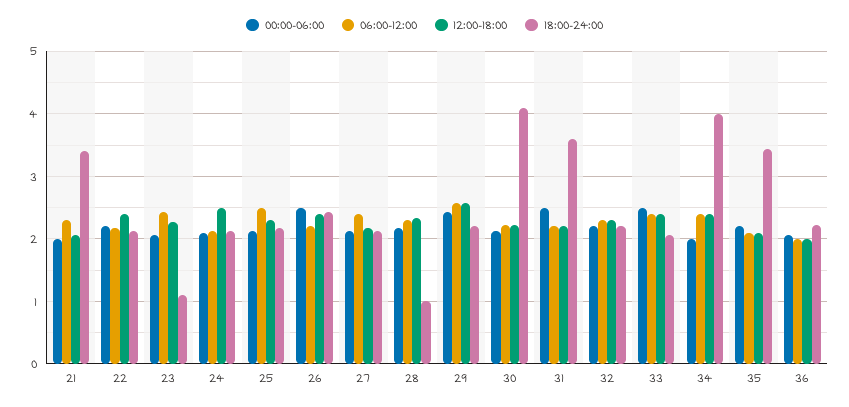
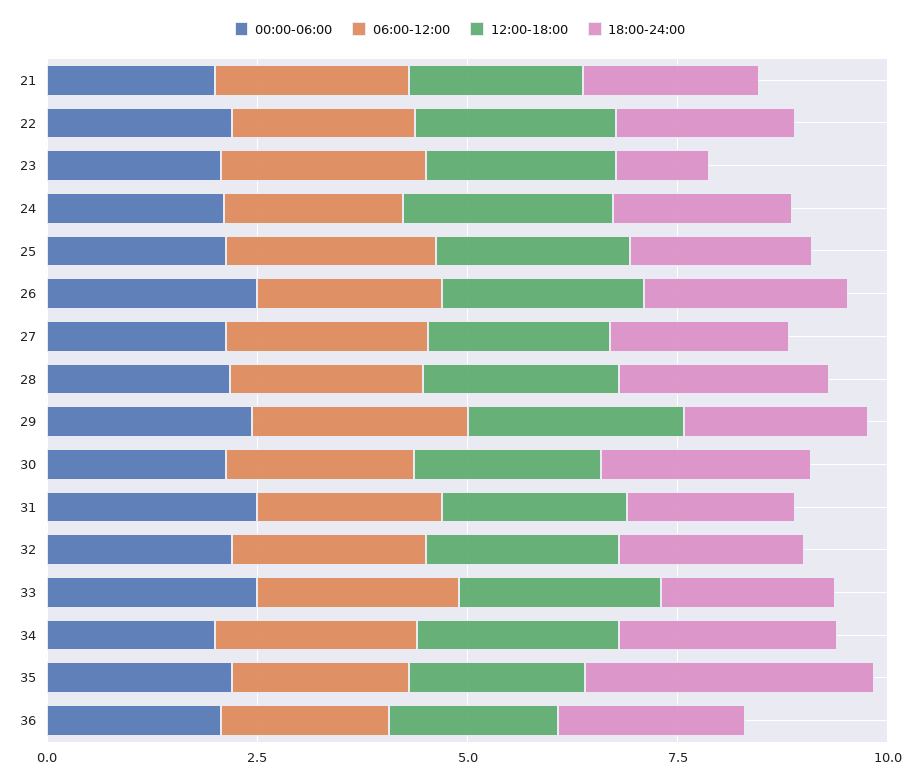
  {
    "00:00-06:00": {
      "21": 2,
      "22": 2.2,
      "23": 2.1,
      "24": 2.1,
      "25": 2.1,
      "26": 2.5,
      "27": 2.1,
      "28": 2.2,
      "29": 2.4,
      "30": 2.1,
      "31": 2.5,
      "32": 2.2,
      "33": 2.5,
      "34": 2,
      "35": 2.2,
      "36": 2.1
    },
    "06:00-12:00": {
      "21": 2.3,
      "22": 2.2,
      "23": 2.4,
      "24": 2.1,
      "25": 2.5,
      "26": 2.2,
      "27": 2.4,
      "28": 2.3,
      "29": 2.6,
      "30": 2.2,
      "31": 2.2,
      "32": 2.3,
      "33": 2.4,
      "34": 2.4,
      "35": 2.1,
      "36": 2
    },
    "12:00-18:00": {
      "21": 2.1,
      "22": 2.4,
      "23": 2.3,
      "24": 2.5,
      "25": 2.3,
      "26": 2.4,
      "27": 2.2,
      "28": 2.3,
      "29": 2.6,
      "30": 2.2,
      "31": 2.2,
      "32": 2.3,
      "33": 2.4,
      "34": 2.4,
      "35": 2.1,
      "36": 2
    },
    "18:00-24:00": {
-     "21": 3.4,
+     "21": 2,
      "22": 2.1,
      "23": 1.1,
      "24": 2.1,
      "25": 2.2,
      "26": 2.4,
      "27": 2.1,
-     "28": 1,
+     "28": 2.5,
      "29": 2.2,
-     "30": 4.1,
+     "30": 2.5,
-     "31": 3.6,
+     "31": 2,
      "32": 2.2,
      "33": 2.1,
-     "34": 4,
+     "34": 2.5,
      "35": 3.4,
      "36": 2.2
    }
  }

